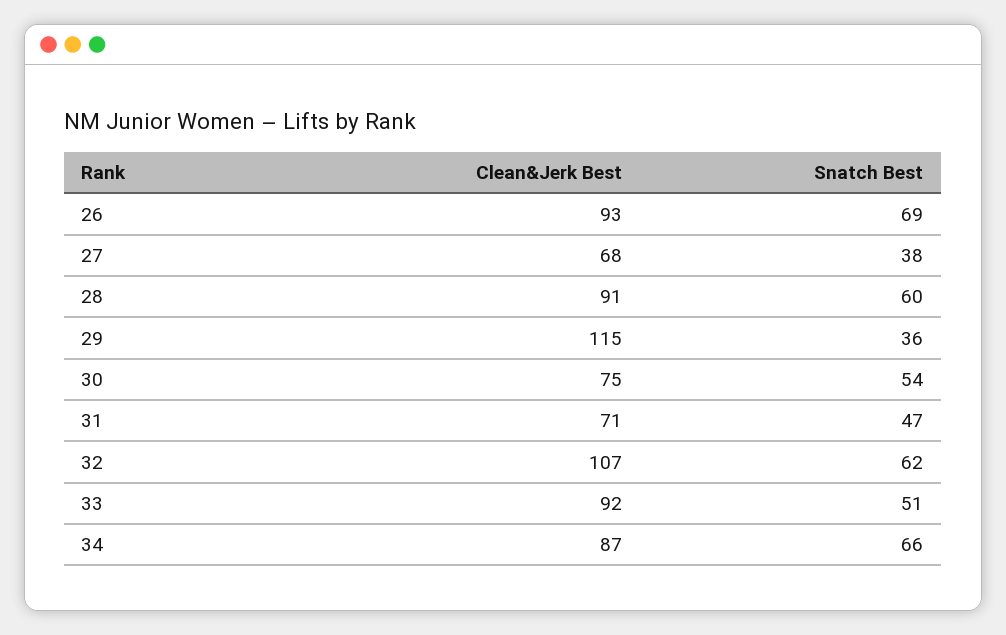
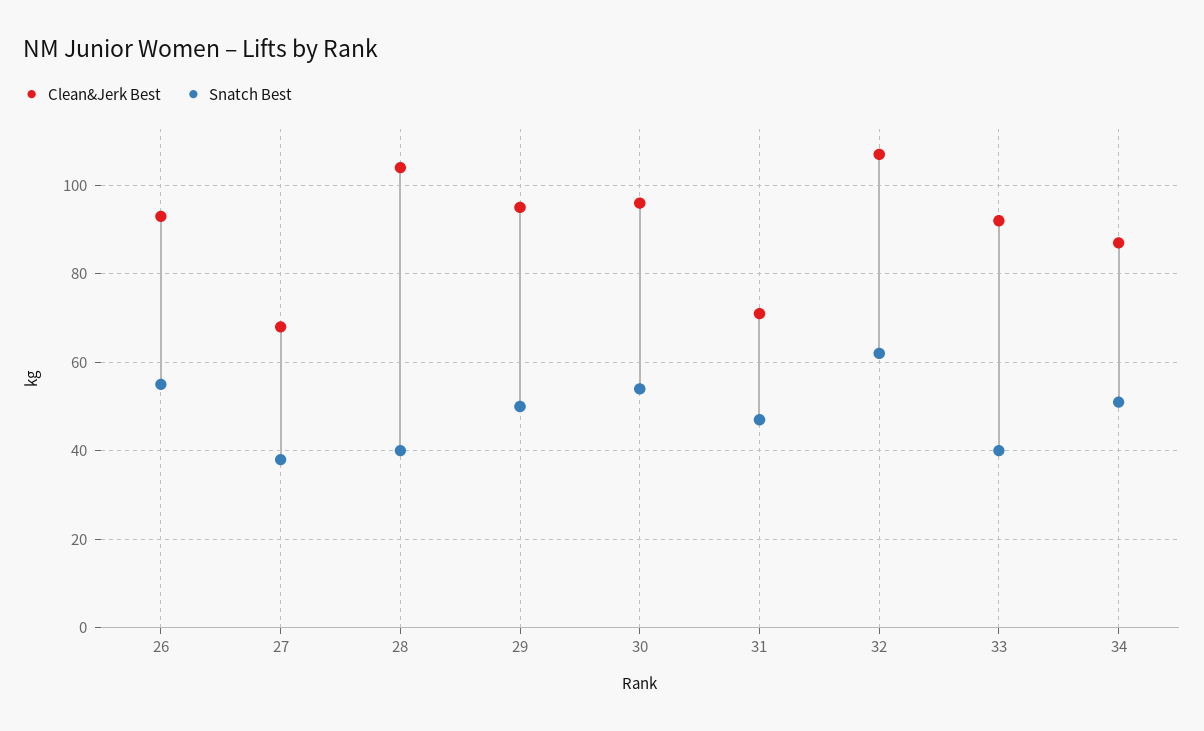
  {
    "Clean&Jerk Best": {
      "26": 93,
      "27": 68,
-     "28": 91,
+     "28": 105,
-     "29": 115,
+     "29": 95,
-     "30": 75,
+     "30": 95,
      "31": 71,
      "32": 107,
      "33": 92,
      "34": 87
    },
    "Snatch Best": {
-     "26": 69,
+     "26": 55,
      "27": 38,
-     "28": 60,
+     "28": 40,
-     "29": 36,
+     "29": 50,
      "30": 54,
      "31": 47,
      "32": 62,
-     "33": 51,
+     "33": 40,
-     "34": 66
+     "34": 50
    }
  }

